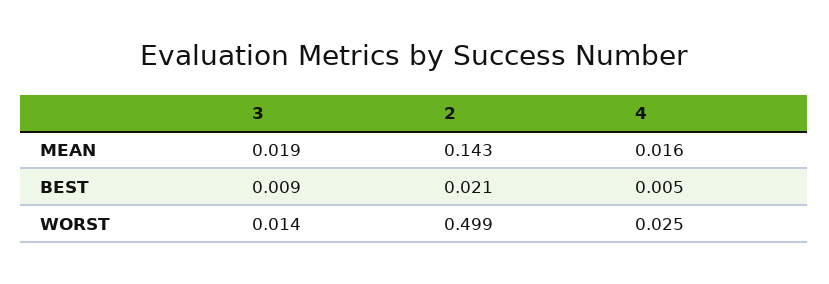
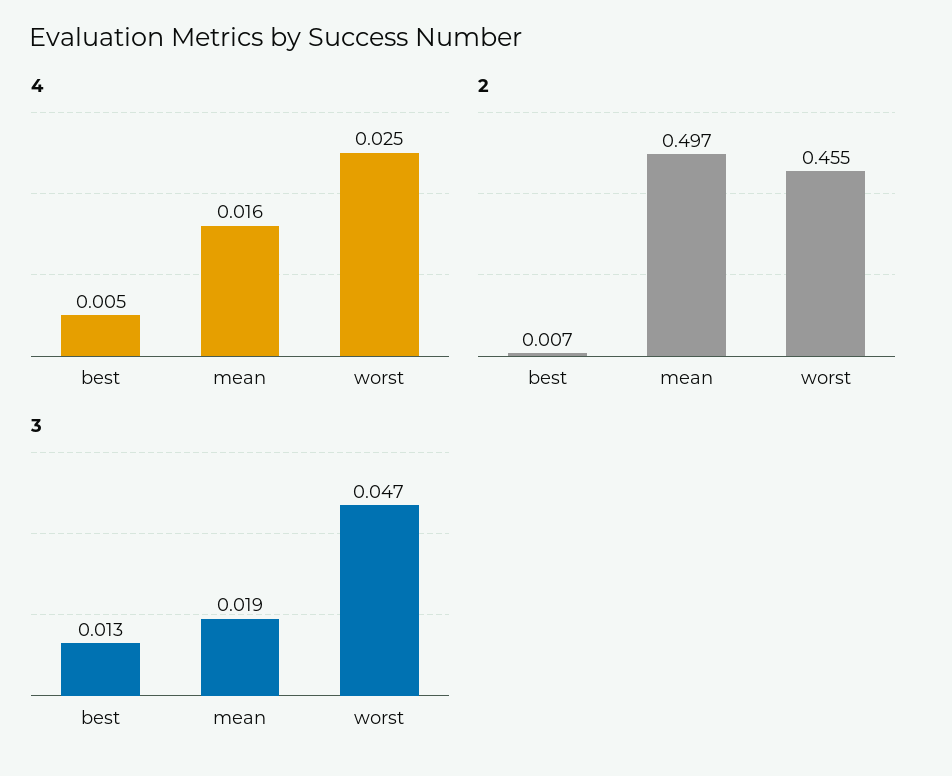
  {
    "3": {
      "MEAN": 0.019,
-     "BEST": 0.009,
+     "BEST": 0.013,
-     "WORST": 0.014
+     "WORST": 0.047
    },
    "2": {
-     "MEAN": 0.143,
+     "MEAN": 0.497,
-     "BEST": 0.021,
+     "BEST": 0.007,
-     "WORST": 0.499
+     "WORST": 0.455
    },
    "4": {
      "MEAN": 0.016,
      "BEST": 0.005,
      "WORST": 0.025
    }
  }

